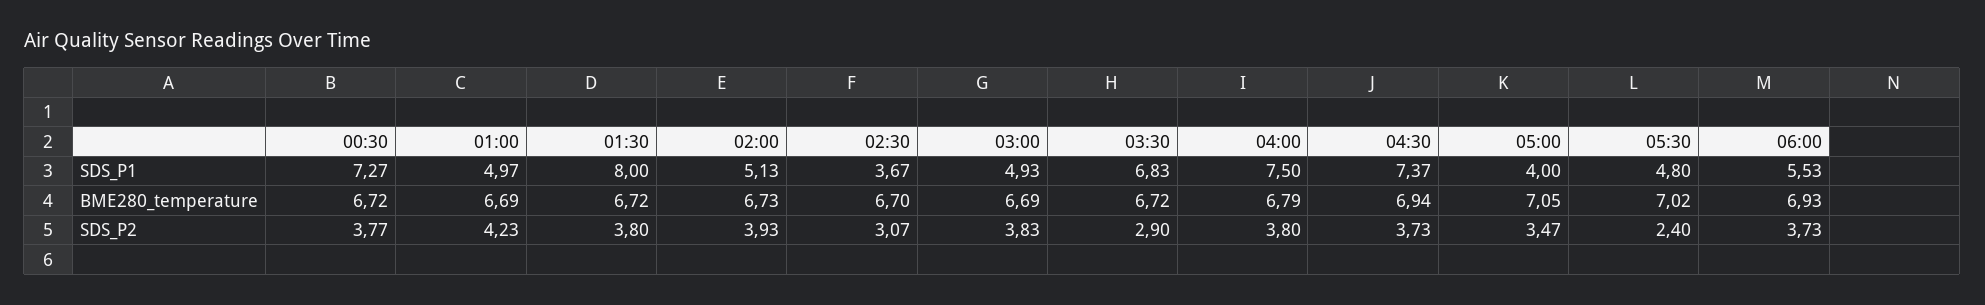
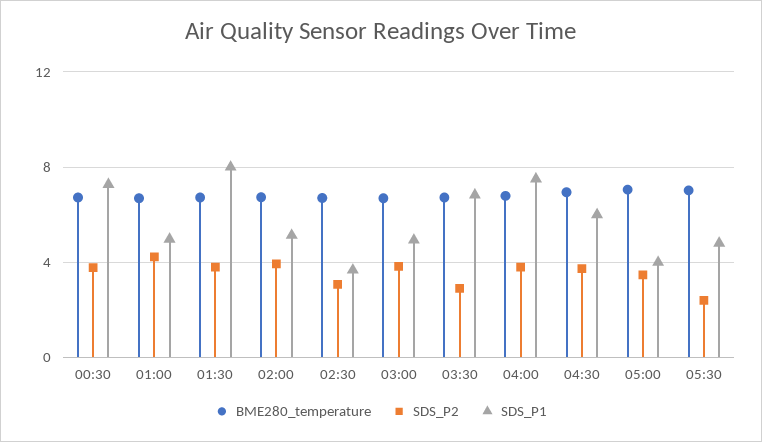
  {
    "SDS_P1": {
      "00:30": 7.27,
      "01:00": 4.97,
      "01:30": 8,
      "02:00": 5.13,
      "02:30": 3.67,
      "03:00": 4.93,
      "03:30": 6.83,
      "04:00": 7.5,
-     "04:30": 7.37,
+     "04:30": 6,
      "05:00": 4,
-     "05:30": 4.8,
+     "05:30": 4.8
-     "06:00": 5.53
    },
    "BME280_temperature": {
      "00:30": 6.72,
      "01:00": 6.69,
      "01:30": 6.72,
      "02:00": 6.73,
      "02:30": 6.7,
      "03:00": 6.69,
      "03:30": 6.72,
      "04:00": 6.79,
      "04:30": 6.94,
      "05:00": 7.05,
-     "05:30": 7.02,
+     "05:30": 7.02
-     "06:00": 6.93
    },
    "SDS_P2": {
      "00:30": 3.77,
      "01:00": 4.23,
      "01:30": 3.8,
      "02:00": 3.93,
      "02:30": 3.07,
      "03:00": 3.83,
      "03:30": 2.9,
      "04:00": 3.8,
      "04:30": 3.73,
      "05:00": 3.47,
-     "05:30": 2.4,
+     "05:30": 2.4
-     "06:00": 3.73
    }
  }

